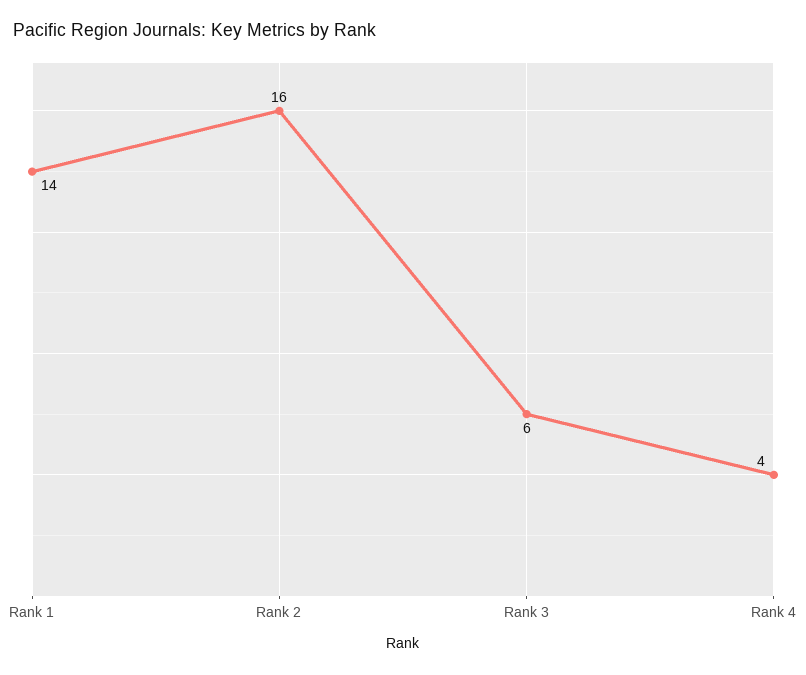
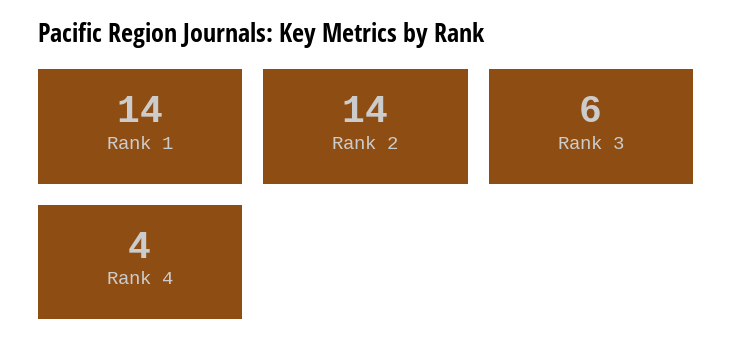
  {
    "Rank 1": 14,
-   "Rank 2": 16,
+   "Rank 2": 14,
    "Rank 3": 6,
    "Rank 4": 4
  }

